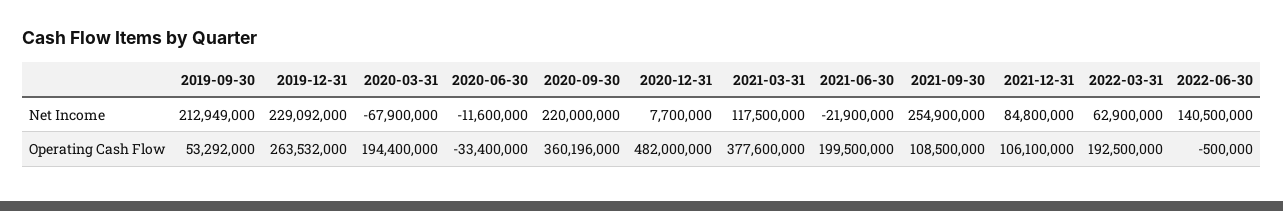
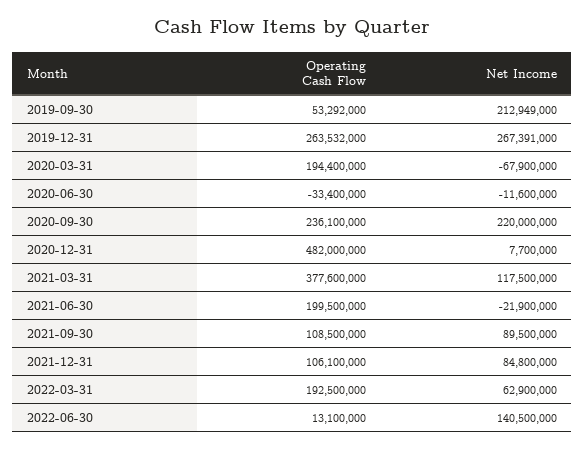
  {
    "2019-09-30": {
      "Net Income": 212949000,
      "Operating Cash Flow": 53292000
    },
    "2019-12-31": {
-     "Net Income": 229092000,
+     "Net Income": 267391000,
      "Operating Cash Flow": 263532000
    },
    "2020-03-31": {
      "Net Income": -67900000,
      "Operating Cash Flow": 194400000
    },
    "2020-06-30": {
      "Net Income": -11600000,
      "Operating Cash Flow": -33400000
    },
    "2020-09-30": {
      "Net Income": 220000000,
-     "Operating Cash Flow": 360196000
+     "Operating Cash Flow": 236100000
    },
    "2020-12-31": {
      "Net Income": 7700000,
      "Operating Cash Flow": 482000000
    },
    "2021-03-31": {
      "Net Income": 117500000,
      "Operating Cash Flow": 377600000
    },
    "2021-06-30": {
      "Net Income": -21900000,
      "Operating Cash Flow": 199500000
    },
    "2021-09-30": {
-     "Net Income": 254900000,
+     "Net Income": 89500000,
      "Operating Cash Flow": 108500000
    },
    "2021-12-31": {
      "Net Income": 84800000,
      "Operating Cash Flow": 106100000
    },
    "2022-03-31": {
      "Net Income": 62900000,
      "Operating Cash Flow": 192500000
    },
    "2022-06-30": {
      "Net Income": 140500000,
-     "Operating Cash Flow": -500000
+     "Operating Cash Flow": 13100000
    }
  }

